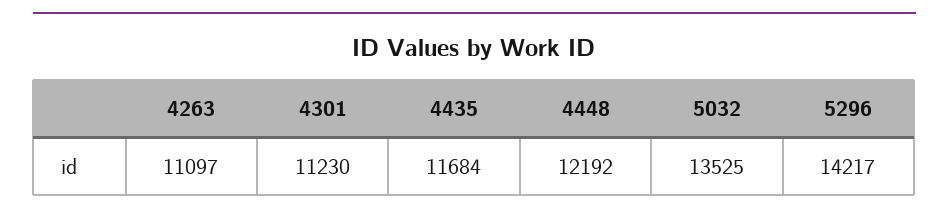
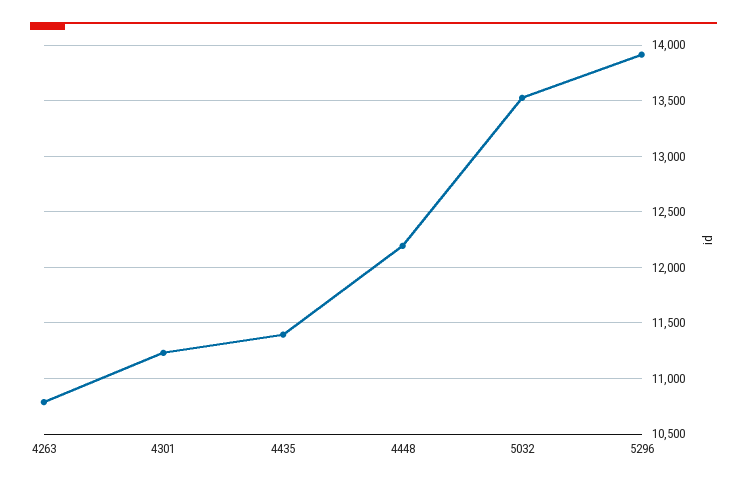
  {
-   "4263": 11097,
+   "4263": 10800,
    "4301": 11230,
-   "4435": 11684,
+   "4435": 11400,
    "4448": 12192,
    "5032": 13525,
-   "5296": 14217
+   "5296": 13900
  }

